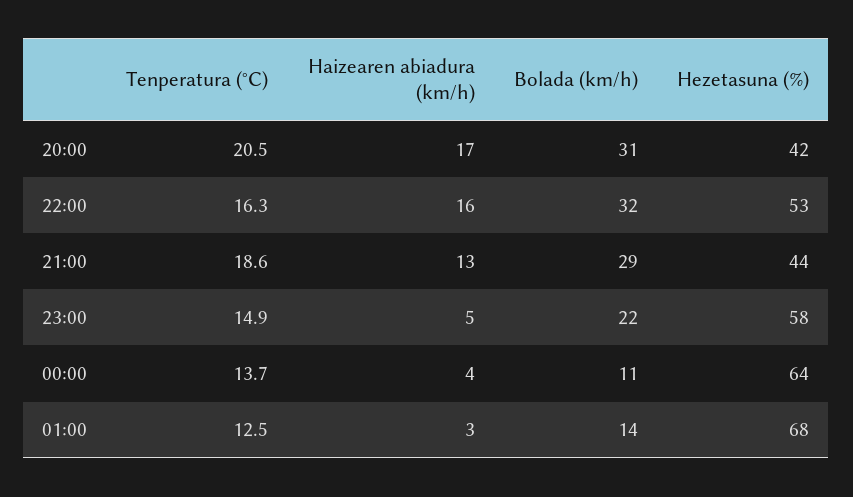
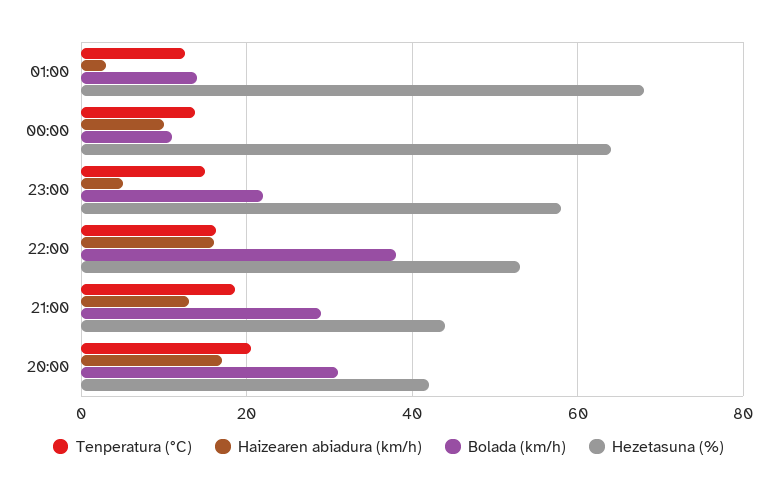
  {
    "Tenperatura (°C)": {
      "20:00": 20.5,
      "22:00": 16.3,
      "21:00": 18.6,
      "23:00": 14.9,
      "00:00": 13.7,
      "01:00": 12.5
    },
    "Haizearen abiadura (km/h)": {
      "20:00": 17,
      "22:00": 16,
      "21:00": 13,
      "23:00": 5,
-     "00:00": 4,
+     "00:00": 10,
      "01:00": 3
    },
    "Bolada (km/h)": {
      "20:00": 31,
-     "22:00": 32,
+     "22:00": 38,
      "21:00": 29,
      "23:00": 22,
      "00:00": 11,
      "01:00": 14
    },
    "Hezetasuna (%)": {
      "20:00": 42,
      "22:00": 53,
      "21:00": 44,
      "23:00": 58,
      "00:00": 64,
      "01:00": 68
    }
  }

